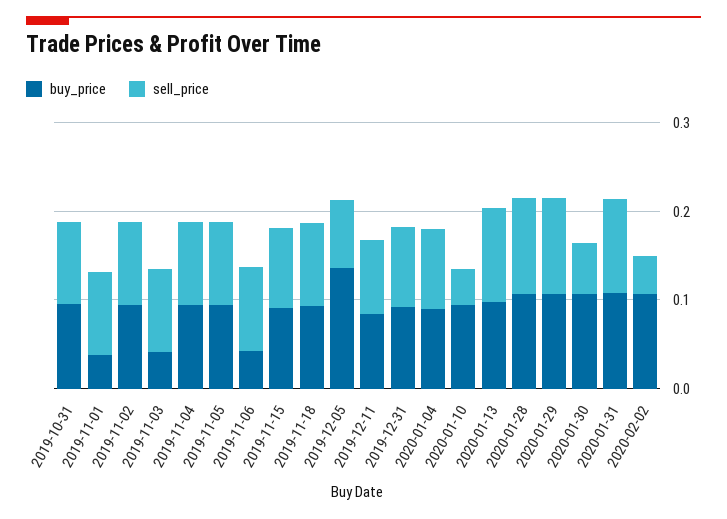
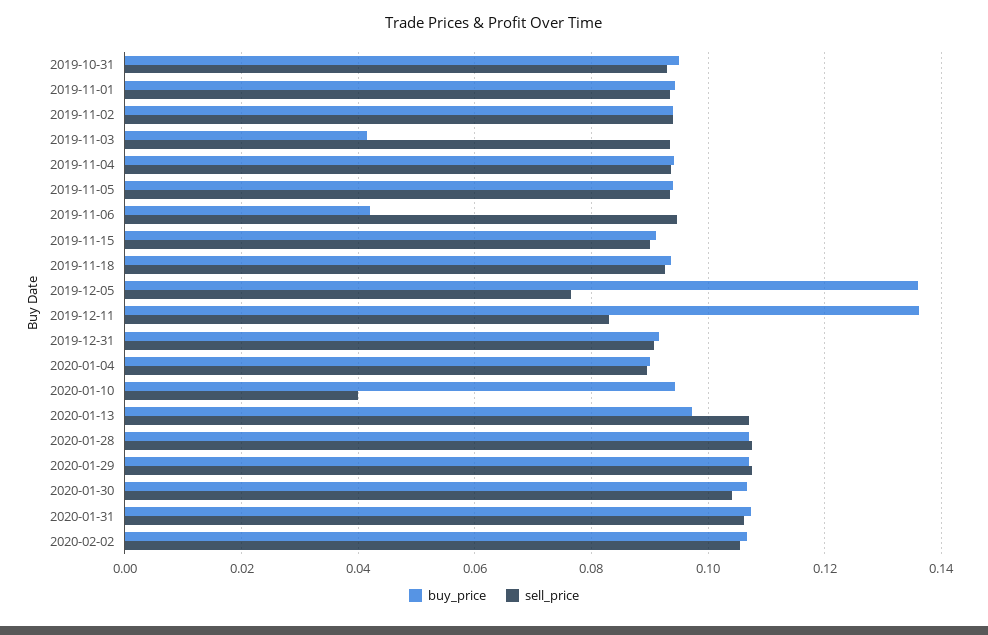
  {
    "buy_price": {
      "2019-10-31": 0.096,
-     "2019-11-01": 0.04,
+     "2019-11-01": 0.094,
      "2019-11-02": 0.094,
      "2019-11-03": 0.042,
      "2019-11-04": 0.094,
      "2019-11-05": 0.094,
      "2019-11-06": 0.042,
      "2019-11-15": 0.092,
      "2019-11-18": 0.094,
      "2019-12-05": 0.136,
-     "2019-12-11": 0.08,
+     "2019-12-11": 0.136,
      "2019-12-31": 0.092,
      "2020-01-04": 0.09,
      "2020-01-10": 0.094,
      "2020-01-13": 0.098,
      "2020-01-28": 0.108,
      "2020-01-29": 0.108,
      "2020-01-30": 0.106,
      "2020-01-31": 0.108,
      "2020-02-02": 0.106
    },
    "sell_price": {
      "2019-10-31": 0.094,
      "2019-11-01": 0.094,
      "2019-11-02": 0.094,
      "2019-11-03": 0.094,
      "2019-11-04": 0.094,
      "2019-11-05": 0.094,
      "2019-11-06": 0.094,
      "2019-11-15": 0.09,
      "2019-11-18": 0.092,
      "2019-12-05": 0.076,
      "2019-12-11": 0.084,
      "2019-12-31": 0.09,
      "2020-01-04": 0.09,
      "2020-01-10": 0.04,
      "2020-01-13": 0.108,
      "2020-01-28": 0.108,
      "2020-01-29": 0.108,
-     "2020-01-30": 0.06,
+     "2020-01-30": 0.104,
      "2020-01-31": 0.106,
-     "2020-02-02": 0.04
+     "2020-02-02": 0.106
    }
  }

